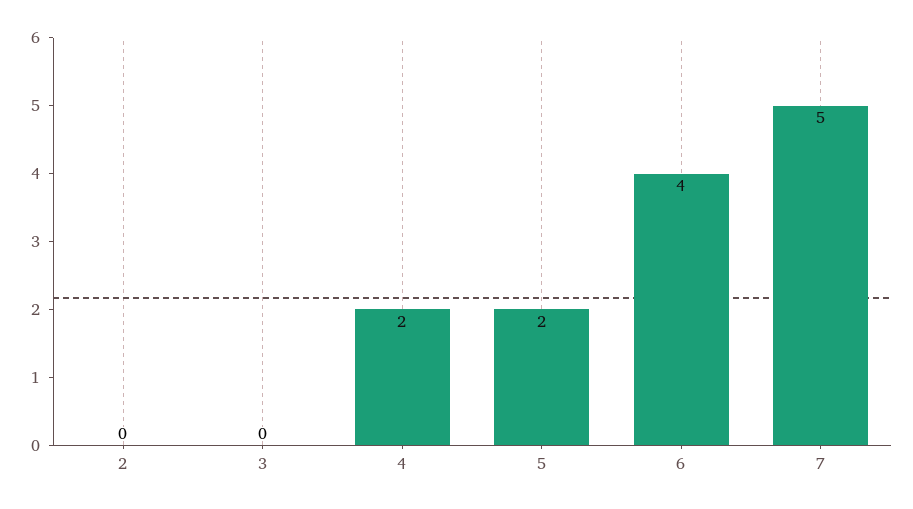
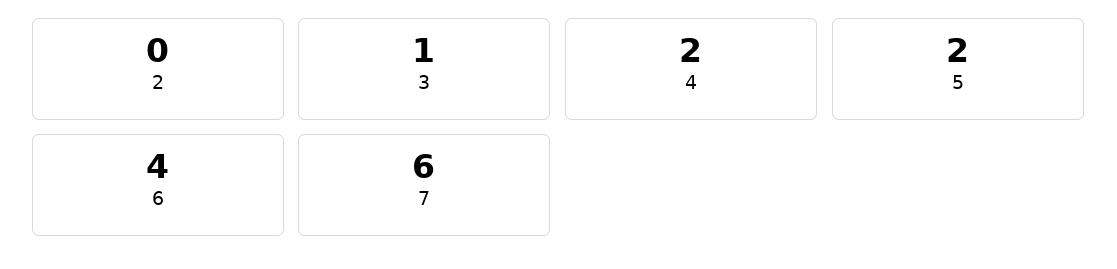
  {
    "2": 0,
-   "3": 0,
+   "3": 1,
    "4": 2,
    "5": 2,
    "6": 4,
-   "7": 5
+   "7": 6
  }

